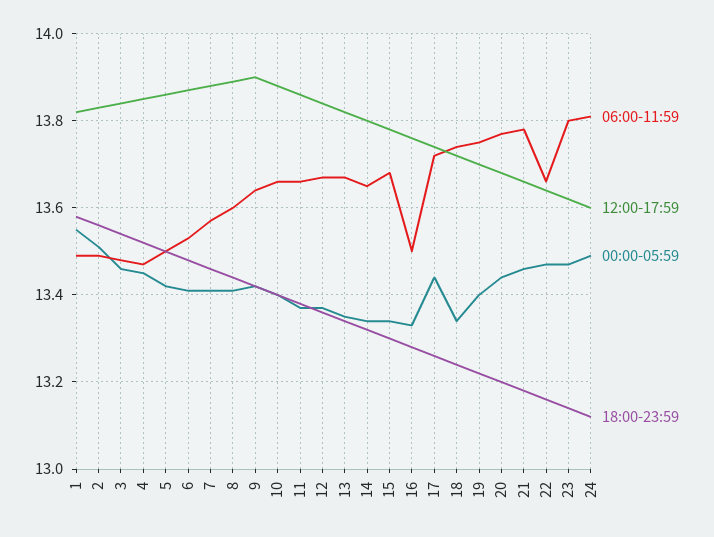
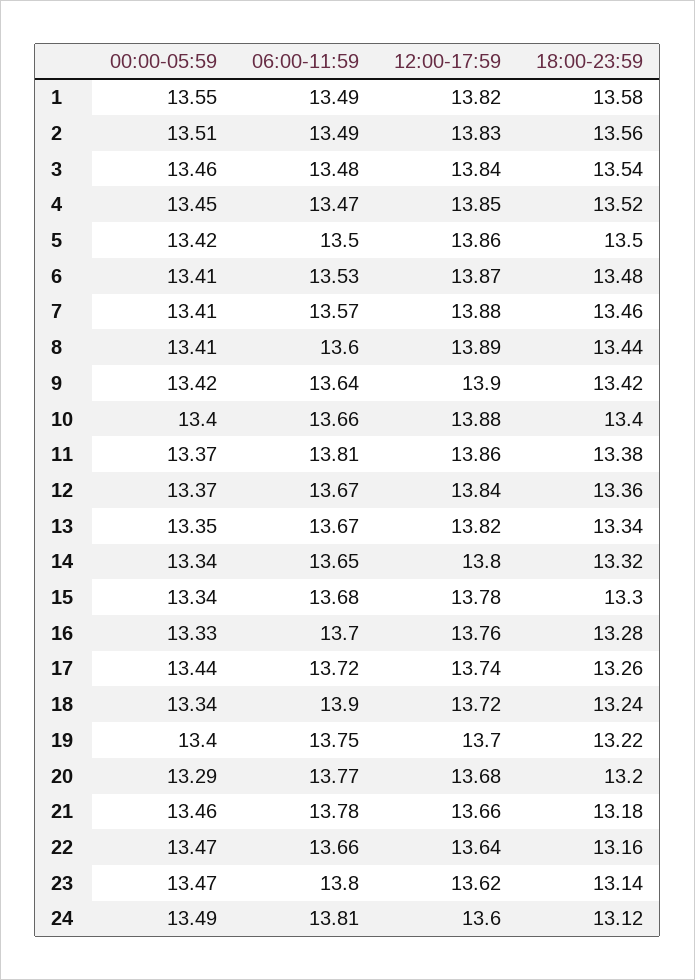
  {
    "06:00-11:59": {
      "1": 13.49,
      "2": 13.49,
      "3": 13.48,
      "4": 13.47,
      "5": 13.5,
      "6": 13.53,
      "7": 13.57,
      "8": 13.6,
      "9": 13.64,
      "10": 13.66,
-     "11": 13.65,
+     "11": 13.81,
      "12": 13.67,
      "13": 13.67,
      "14": 13.65,
      "15": 13.68,
-     "16": 13.5,
+     "16": 13.7,
      "17": 13.72,
-     "18": 13.75,
+     "18": 13.9,
      "19": 13.75,
      "20": 13.77,
      "21": 13.78,
      "22": 13.66,
      "23": 13.8,
      "24": 13.81
    },
    "12:00-17:59": {
      "1": 13.82,
      "2": 13.83,
      "3": 13.84,
      "4": 13.85,
      "5": 13.86,
      "6": 13.87,
      "7": 13.88,
      "8": 13.89,
      "9": 13.9,
      "10": 13.88,
      "11": 13.86,
      "12": 13.84,
      "13": 13.82,
      "14": 13.8,
      "15": 13.78,
      "16": 13.76,
      "17": 13.74,
      "18": 13.72,
      "19": 13.7,
      "20": 13.68,
      "21": 13.66,
      "22": 13.64,
      "23": 13.62,
      "24": 13.6
    },
    "00:00-05:59": {
      "1": 13.55,
      "2": 13.51,
      "3": 13.46,
      "4": 13.45,
      "5": 13.42,
      "6": 13.41,
      "7": 13.41,
      "8": 13.41,
      "9": 13.42,
      "10": 13.4,
      "11": 13.37,
      "12": 13.37,
      "13": 13.35,
      "14": 13.34,
      "15": 13.34,
      "16": 13.33,
      "17": 13.44,
      "18": 13.34,
      "19": 13.4,
-     "20": 13.45,
+     "20": 13.29,
      "21": 13.46,
      "22": 13.47,
      "23": 13.47,
      "24": 13.49
    },
    "18:00-23:59": {
      "1": 13.58,
      "2": 13.56,
      "3": 13.54,
      "4": 13.52,
      "5": 13.5,
      "6": 13.48,
      "7": 13.46,
      "8": 13.44,
      "9": 13.42,
      "10": 13.4,
      "11": 13.38,
      "12": 13.36,
      "13": 13.34,
      "14": 13.32,
      "15": 13.3,
      "16": 13.28,
      "17": 13.26,
      "18": 13.24,
      "19": 13.22,
      "20": 13.2,
      "21": 13.18,
      "22": 13.16,
      "23": 13.14,
      "24": 13.12
    }
  }

